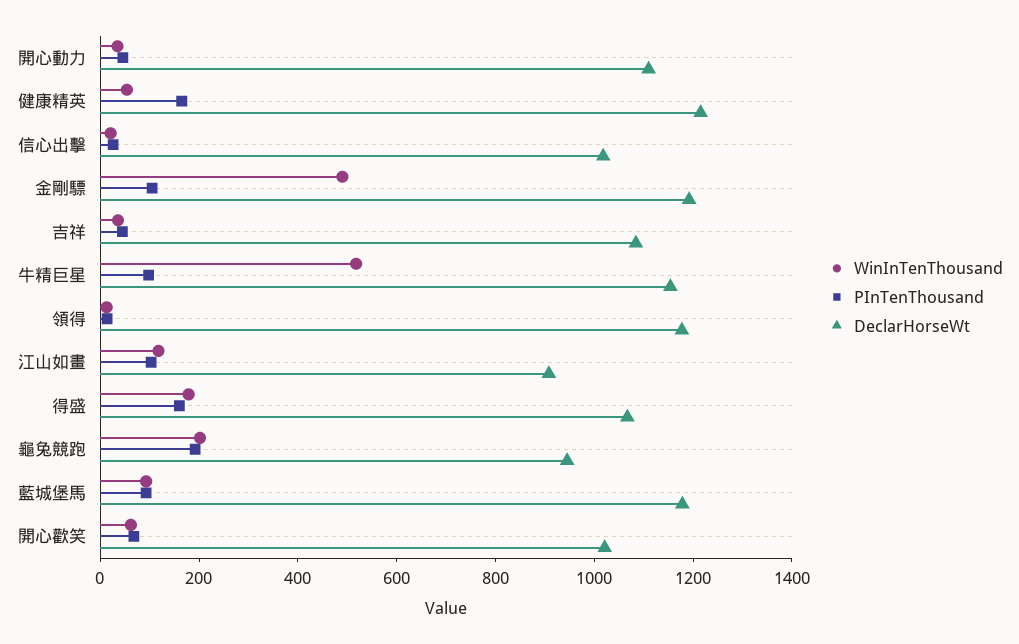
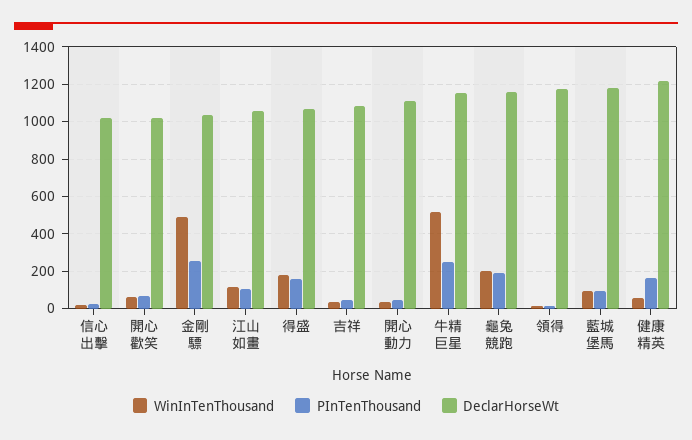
  {
    "WinInTenThousand": {
      "開心動力": 50,
      "健康精英": 50,
      "信心出擊": 0,
      "金剛驃": 500,
      "吉祥": 50,
      "牛精巨星": 500,
      "領得": 0,
      "江山如畫": 100,
      "得盛": 200,
      "龜兔競跑": 200,
      "藍城堡馬": 100,
      "開心歡笑": 50
    },
    "PInTenThousand": {
      "開心動力": 50,
      "健康精英": 150,
      "信心出擊": 50,
-     "金剛驃": 100,
+     "金剛驃": 250,
      "吉祥": 50,
-     "牛精巨星": 100,
+     "牛精巨星": 250,
      "領得": 0,
      "江山如畫": 100,
      "得盛": 150,
      "龜兔競跑": 200,
      "藍城堡馬": 100,
      "開心歡笑": 50
    },
    "DeclarHorseWt": {
      "開心動力": 1100,
      "健康精英": 1200,
      "信心出擊": 1000,
-     "金剛驃": 1200,
+     "金剛驃": 1050,
      "吉祥": 1100,
      "牛精巨星": 1150,
      "領得": 1200,
-     "江山如畫": 900,
+     "江山如畫": 1050,
      "得盛": 1050,
-     "龜兔競跑": 950,
+     "龜兔競跑": 1150,
      "藍城堡馬": 1200,
      "開心歡笑": 1000
    }
  }

